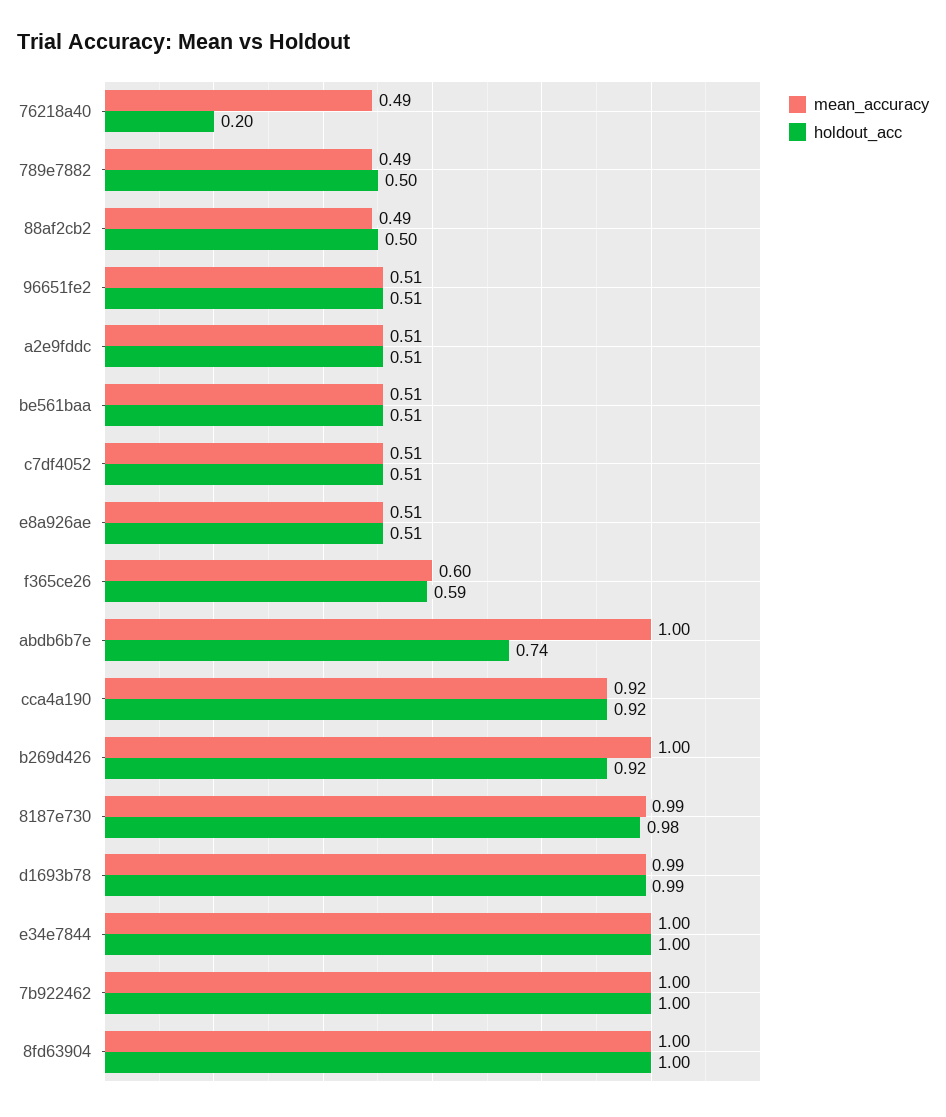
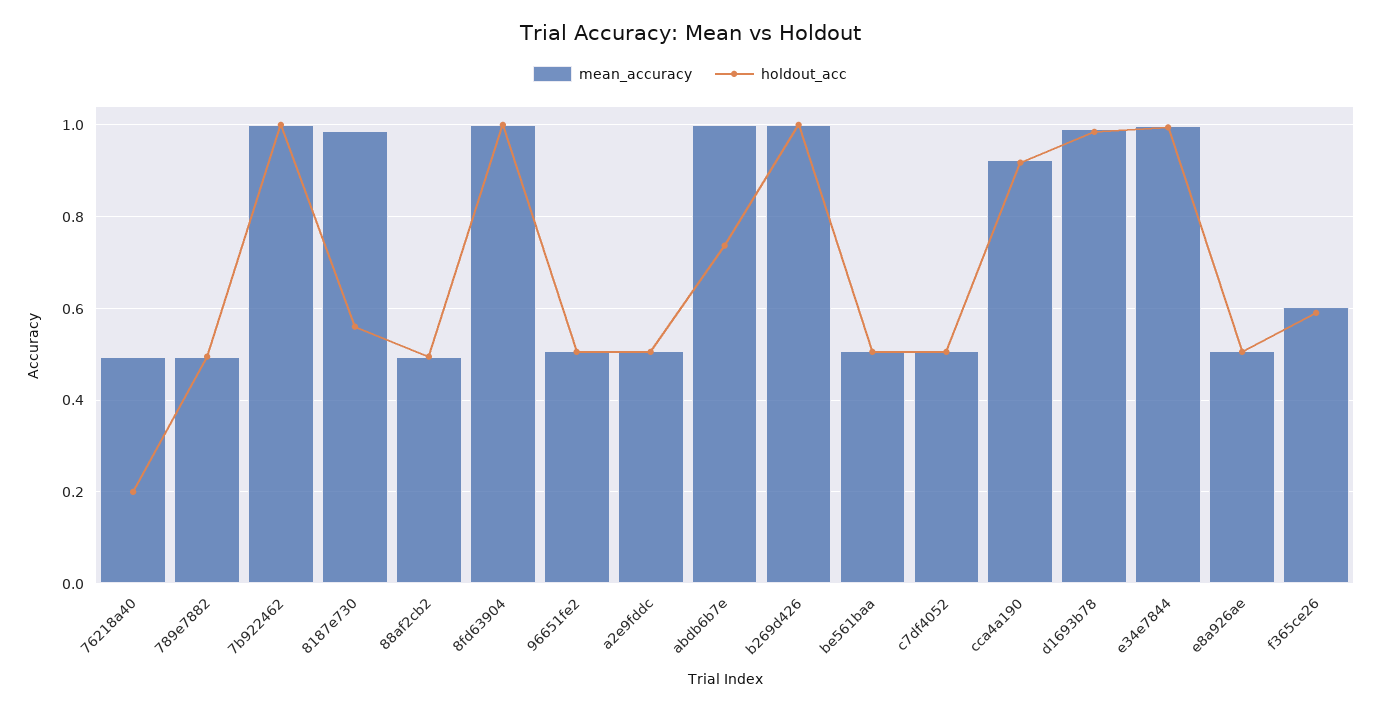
  {
    "mean_accuracy": {
      "76218a40": 0.49,
      "789e7882": 0.49,
      "88af2cb2": 0.49,
      "96651fe2": 0.51,
      "a2e9fddc": 0.51,
      "be561baa": 0.51,
      "c7df4052": 0.51,
      "e8a926ae": 0.51,
      "f365ce26": 0.6,
      "abdb6b7e": 1,
      "cca4a190": 0.92,
      "b269d426": 1,
      "8187e730": 0.99,
      "d1693b78": 0.99,
      "e34e7844": 1,
      "7b922462": 1,
      "8fd63904": 1
    },
    "holdout_acc": {
      "76218a40": 0.2,
      "789e7882": 0.5,
      "88af2cb2": 0.5,
      "96651fe2": 0.51,
      "a2e9fddc": 0.51,
      "be561baa": 0.51,
      "c7df4052": 0.51,
      "e8a926ae": 0.51,
      "f365ce26": 0.59,
      "abdb6b7e": 0.74,
      "cca4a190": 0.92,
-     "b269d426": 0.92,
+     "b269d426": 1,
-     "8187e730": 0.98,
+     "8187e730": 0.56,
      "d1693b78": 0.99,
      "e34e7844": 1,
      "7b922462": 1,
      "8fd63904": 1
    }
  }

